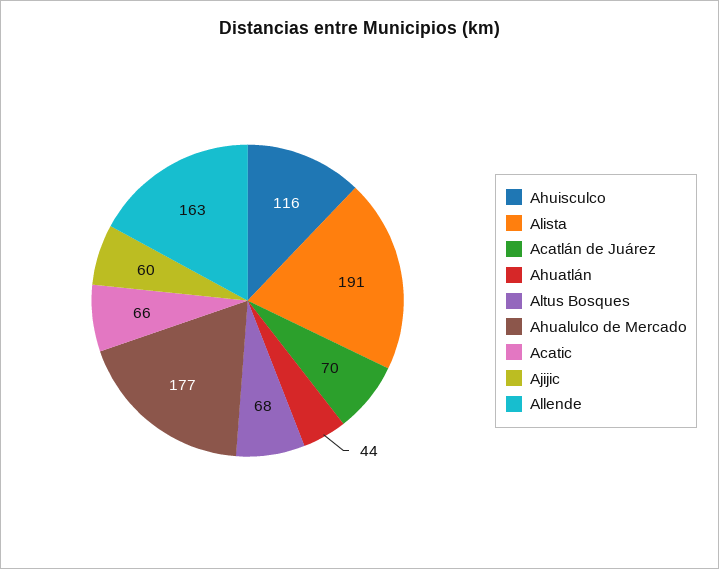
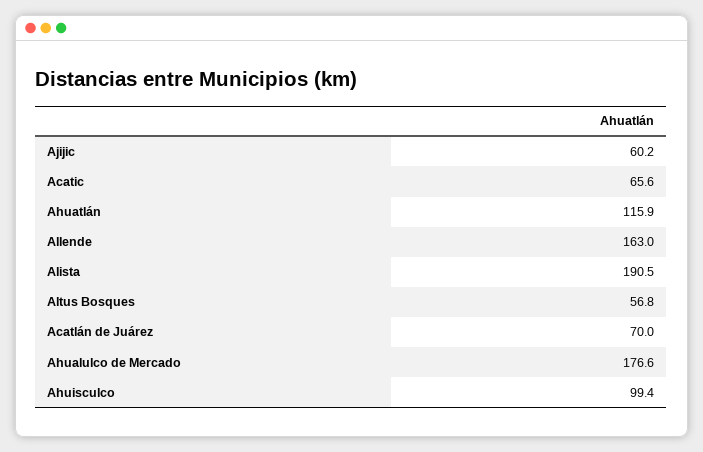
  {
-   "Ahuisculco": 116,
+   "Ahuisculco": 99.4,
    "Alista": 190.5,
    "Acatlán de Juárez": 70,
-   "Ahuatlán": 44,
+   "Ahuatlán": 115.9,
-   "Altus Bosques": 68,
+   "Altus Bosques": 56.8,
    "Ahualulco de Mercado": 176.6,
    "Acatic": 65.6,
    "Ajijic": 60.2,
    "Allende": 163
  }

